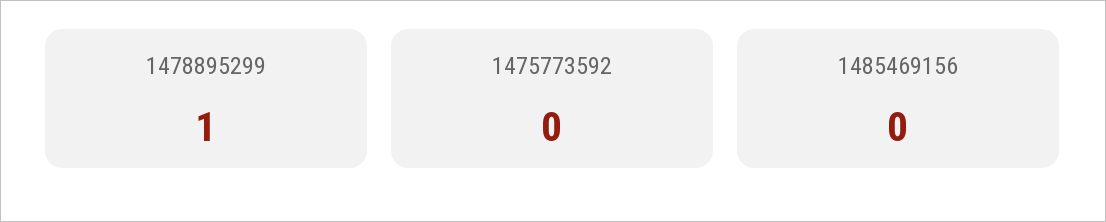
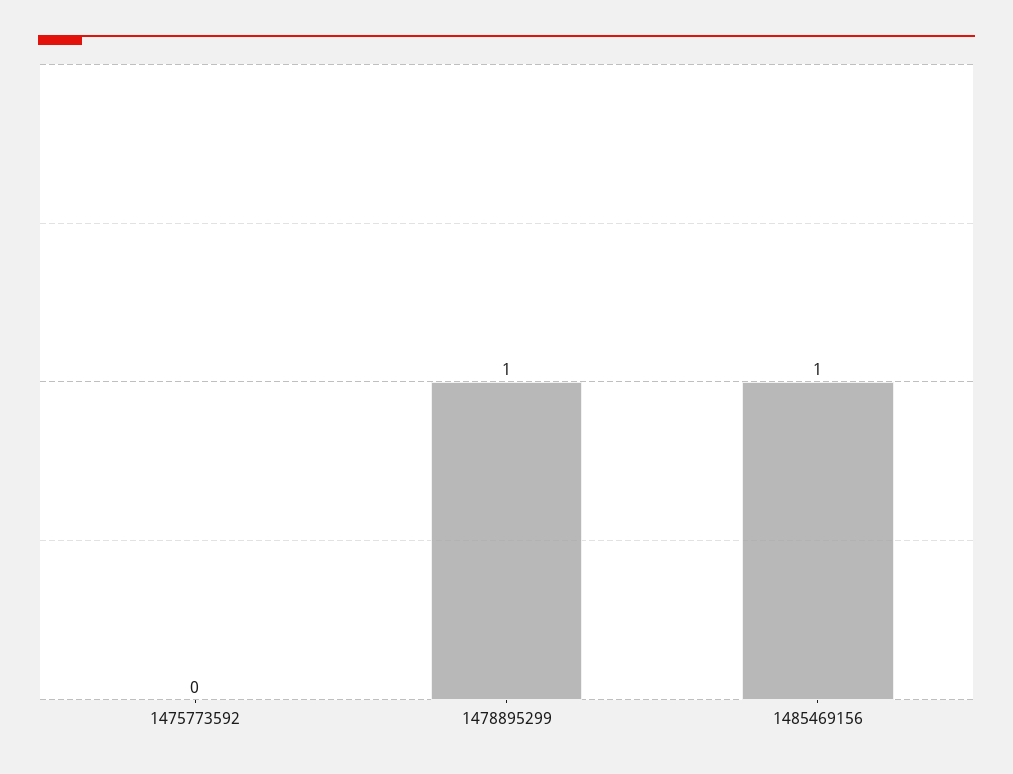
  {
    "1478895299": 1,
    "1475773592": 0,
-   "1485469156": 0
+   "1485469156": 1
  }

